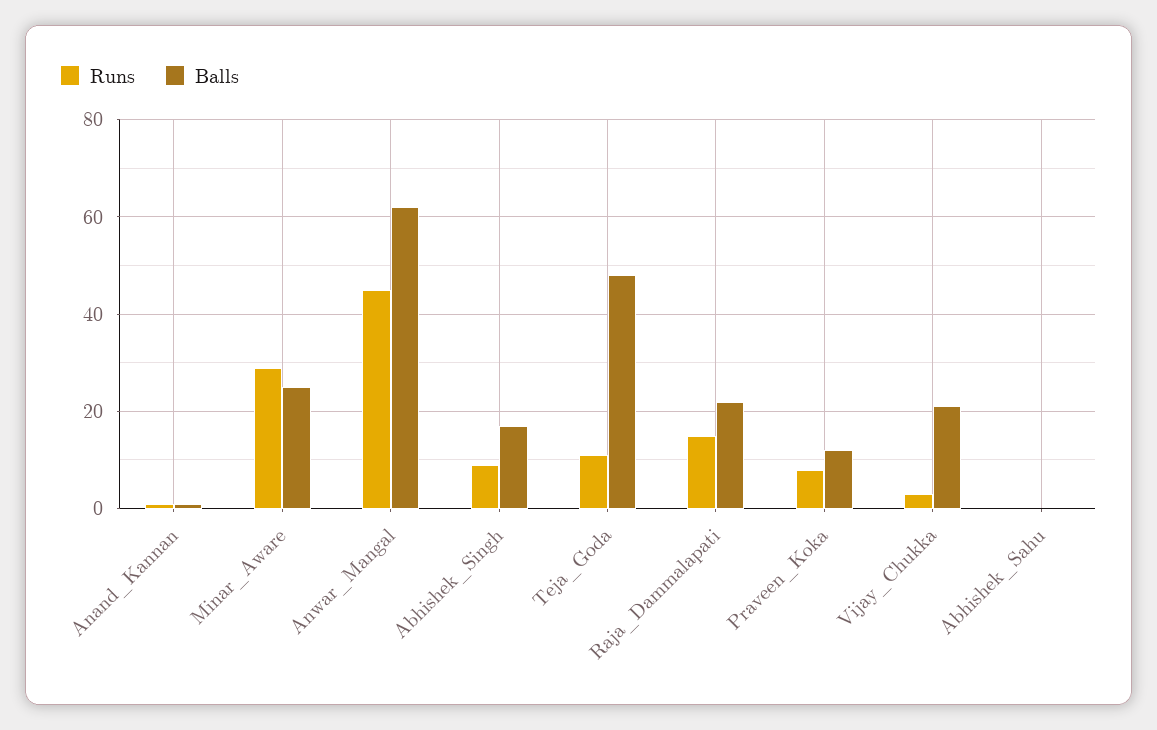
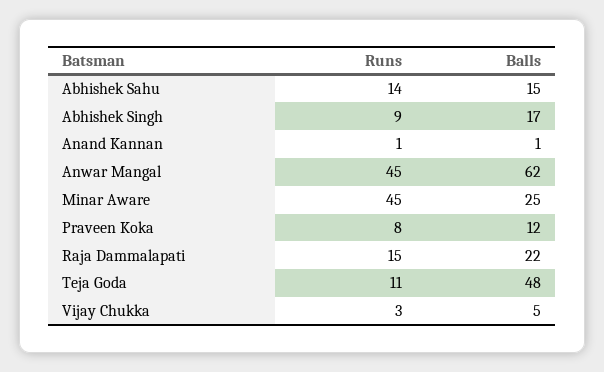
  {
    "Runs": {
      "Anand_Kannan": 1,
-     "Minar_Aware": 30,
+     "Minar_Aware": 45,
      "Anwar_Mangal": 45,
      "Abhishek_Singh": 9,
      "Teja_Goda": 11,
      "Raja_Dammalapati": 15,
      "Praveen_Koka": 8,
      "Vijay_Chukka": 3,
-     "Abhishek_Sahu": 0
+     "Abhishek_Sahu": 14
    },
    "Balls": {
      "Anand_Kannan": 1,
      "Minar_Aware": 25,
      "Anwar_Mangal": 62,
      "Abhishek_Singh": 17,
      "Teja_Goda": 48,
      "Raja_Dammalapati": 22,
      "Praveen_Koka": 12,
-     "Vijay_Chukka": 20,
+     "Vijay_Chukka": 5,
-     "Abhishek_Sahu": 0
+     "Abhishek_Sahu": 15
    }
  }

